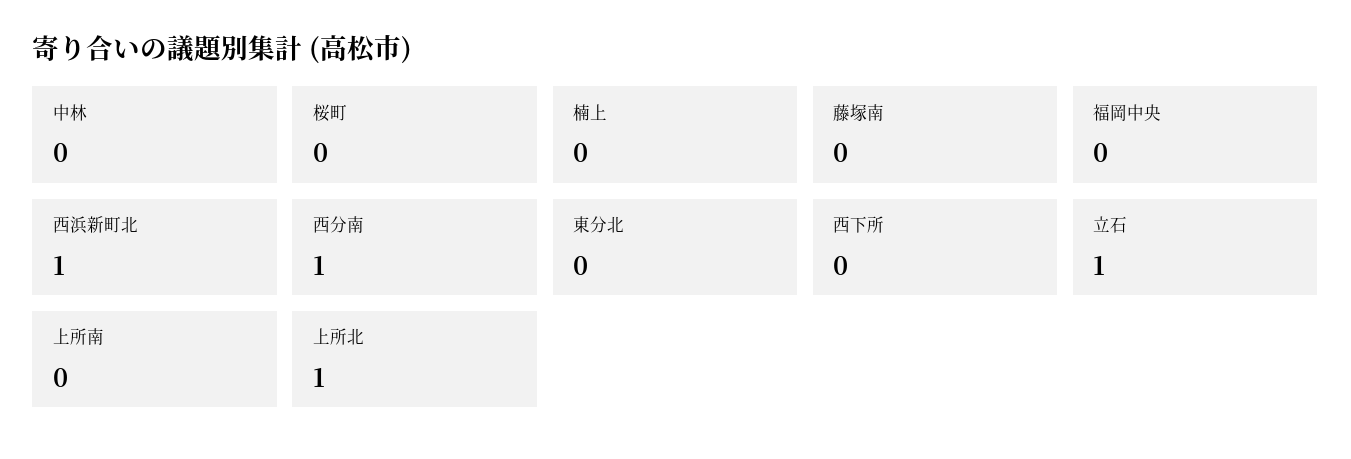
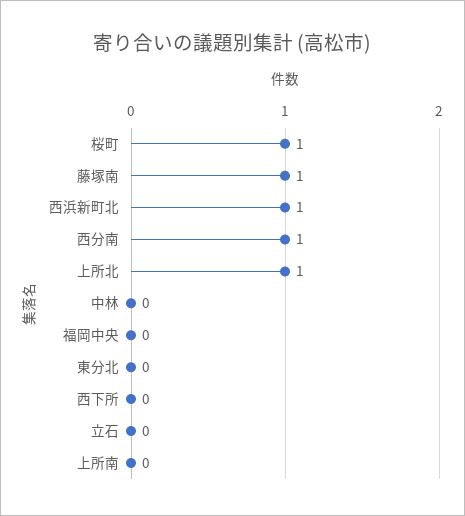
  {
    "中林": 0,
-   "桜町": 0,
+   "桜町": 1,
-   "楠上": 0,
-   "藤塚南": 0,
+   "藤塚南": 1,
    "福岡中央": 0,
    "西浜新町北": 1,
    "西分南": 1,
    "東分北": 0,
    "西下所": 0,
-   "立石": 1,
+   "立石": 0,
    "上所南": 0,
    "上所北": 1
  }

